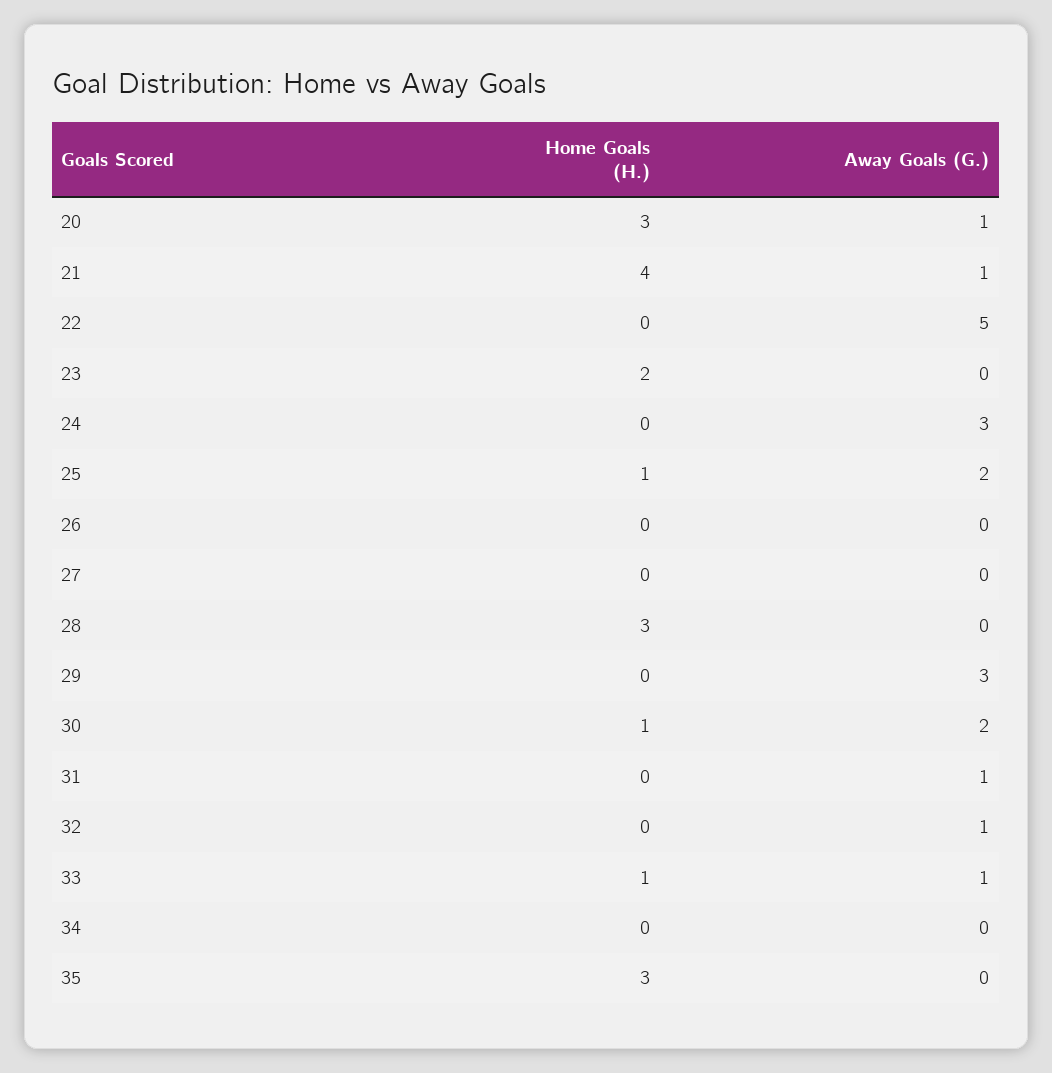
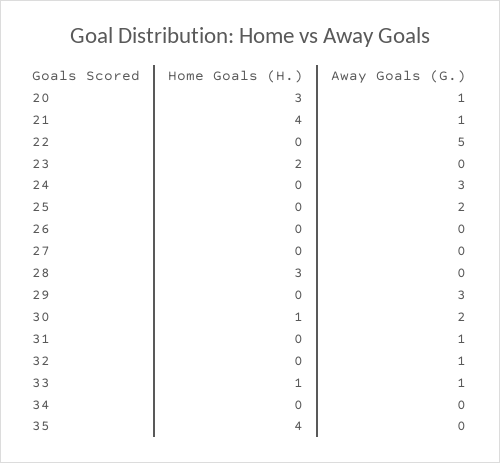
  {
    "Home Goals (H.)": {
      "20": 3,
      "21": 4,
      "22": 0,
      "23": 2,
      "24": 0,
-     "25": 1,
+     "25": 0,
      "26": 0,
      "27": 0,
      "28": 3,
      "29": 0,
      "30": 1,
      "31": 0,
      "32": 0,
      "33": 1,
      "34": 0,
-     "35": 3
+     "35": 4
    },
    "Away Goals (G.)": {
      "20": 1,
      "21": 1,
      "22": 5,
      "23": 0,
      "24": 3,
      "25": 2,
      "26": 0,
      "27": 0,
      "28": 0,
      "29": 3,
      "30": 2,
      "31": 1,
      "32": 1,
      "33": 1,
      "34": 0,
      "35": 0
    }
  }

